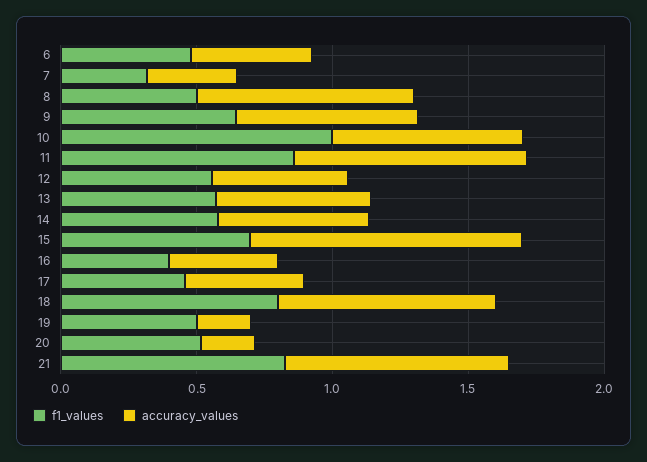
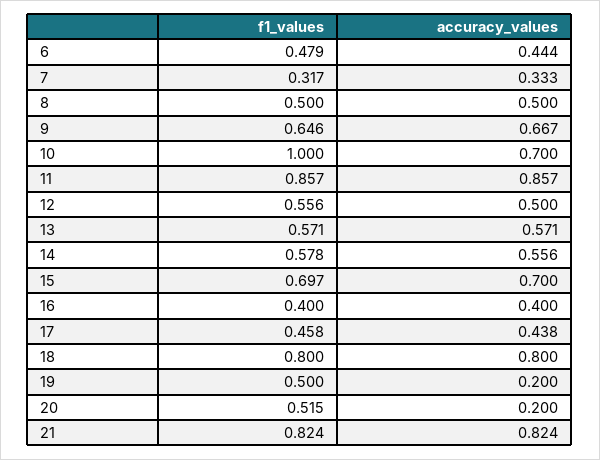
  {
    "f1_values": {
      "6": 0.479,
      "7": 0.317,
      "8": 0.5,
      "9": 0.646,
      "10": 1,
      "11": 0.857,
      "12": 0.556,
      "13": 0.571,
      "14": 0.578,
      "15": 0.697,
      "16": 0.4,
      "17": 0.458,
      "18": 0.8,
      "19": 0.5,
      "20": 0.515,
      "21": 0.824
    },
    "accuracy_values": {
      "6": 0.444,
      "7": 0.333,
-     "8": 0.8,
+     "8": 0.5,
      "9": 0.667,
      "10": 0.7,
      "11": 0.857,
      "12": 0.5,
      "13": 0.571,
      "14": 0.556,
-     "15": 1,
+     "15": 0.7,
      "16": 0.4,
      "17": 0.438,
      "18": 0.8,
      "19": 0.2,
      "20": 0.2,
      "21": 0.824
    }
  }

